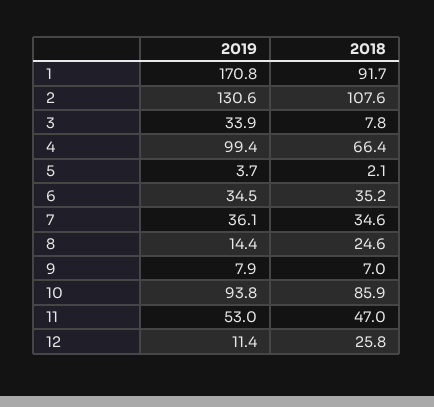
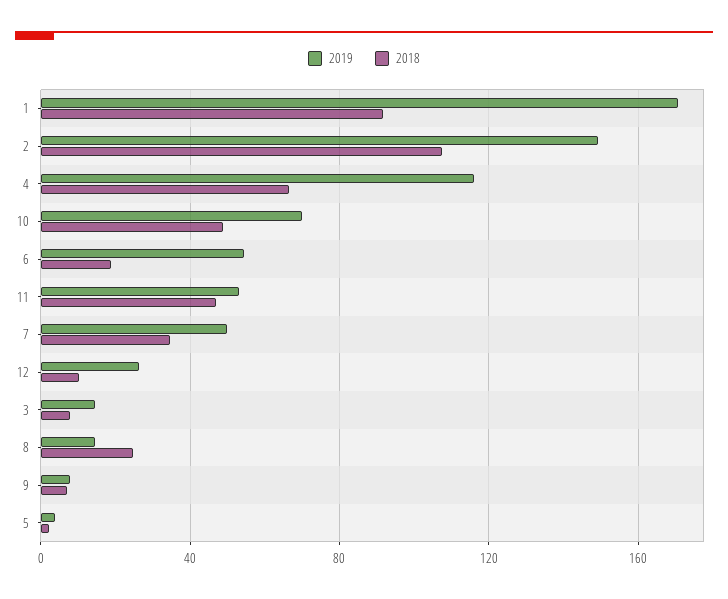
  {
    "2019": {
      "1": 170.8,
-     "2": 130.6,
+     "2": 150,
-     "3": 33.9,
+     "3": 15,
-     "4": 99.4,
+     "4": 115,
      "5": 3.7,
-     "6": 34.5,
+     "6": 55,
-     "7": 36.1,
+     "7": 50,
      "8": 14.4,
      "9": 7.9,
-     "10": 93.8,
+     "10": 70,
      "11": 53,
-     "12": 11.4
+     "12": 25
    },
    "2018": {
      "1": 91.7,
      "2": 107.6,
      "3": 7.8,
      "4": 66.4,
      "5": 2.1,
-     "6": 35.2,
+     "6": 20,
      "7": 34.6,
      "8": 24.6,
      "9": 7,
-     "10": 85.9,
+     "10": 50,
      "11": 47,
-     "12": 25.8
+     "12": 10
    }
  }

